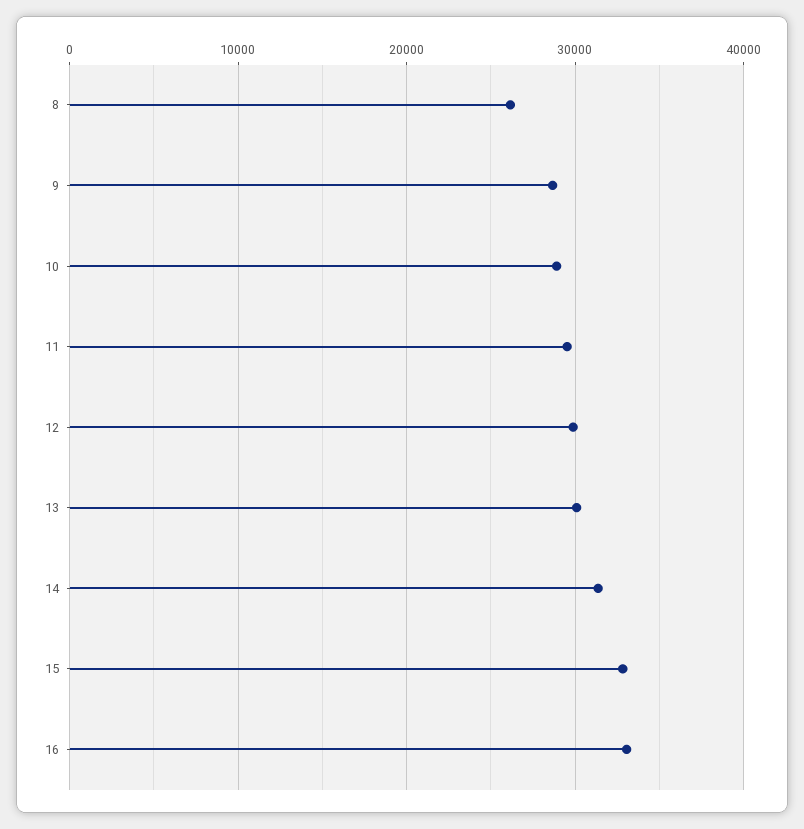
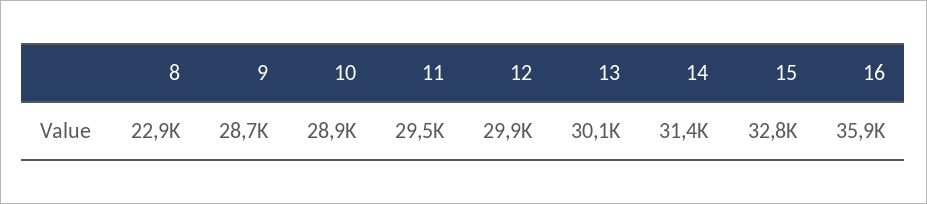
  {
-   "8": 26000,
+   "8": 22900,
    "9": 28700,
    "10": 28900,
    "11": 29500,
    "12": 29900,
    "13": 30100,
    "14": 31400,
    "15": 32800,
-   "16": 33000
+   "16": 35900
  }

